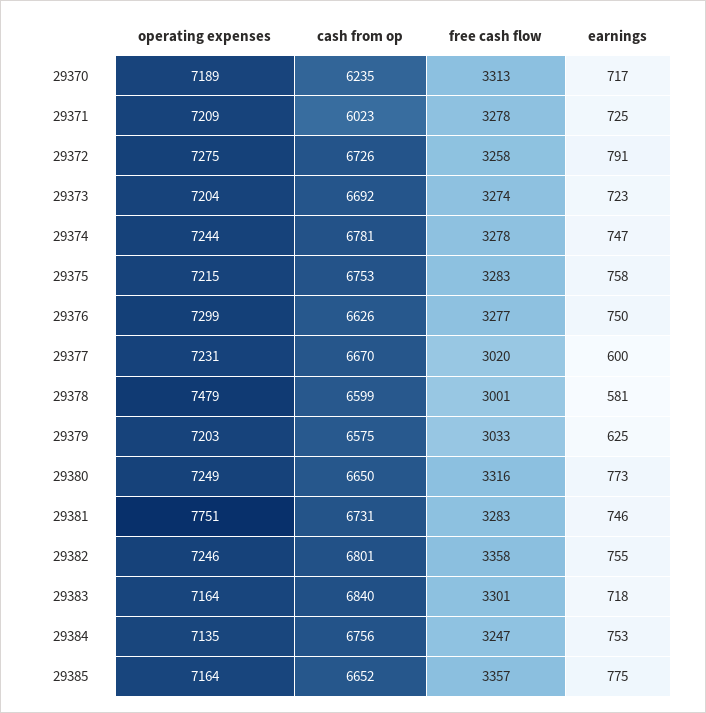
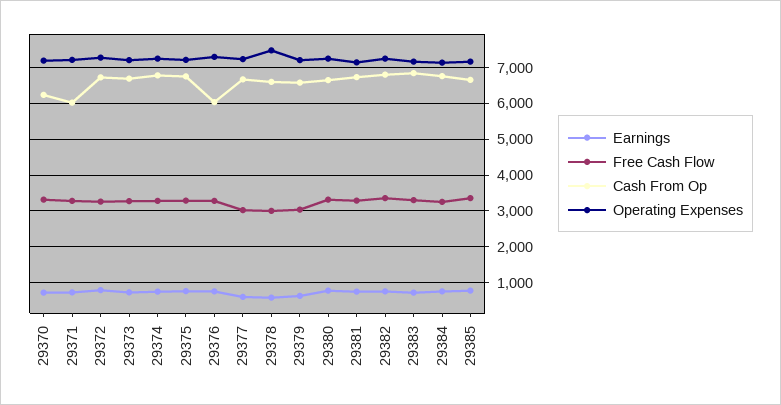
  {
    "operating expenses": {
      "29370": 7189,
      "29371": 7209,
      "29372": 7275,
      "29373": 7204,
      "29374": 7244,
      "29375": 7215,
      "29376": 7299,
      "29377": 7231,
      "29378": 7479,
      "29379": 7203,
      "29380": 7249,
-     "29381": 7751,
+     "29381": 7200,
      "29382": 7246,
      "29383": 7164,
      "29384": 7135,
      "29385": 7164
    },
    "cash from op": {
      "29370": 6235,
      "29371": 6023,
      "29372": 6726,
      "29373": 6692,
      "29374": 6781,
      "29375": 6753,
-     "29376": 6626,
+     "29376": 6000,
      "29377": 6670,
      "29378": 6599,
      "29379": 6575,
      "29380": 6650,
      "29381": 6731,
      "29382": 6801,
      "29383": 6840,
      "29384": 6756,
      "29385": 6652
    },
    "free cash flow": {
      "29370": 3313,
      "29371": 3278,
      "29372": 3258,
      "29373": 3274,
      "29374": 3278,
      "29375": 3283,
      "29376": 3277,
      "29377": 3020,
      "29378": 3001,
      "29379": 3033,
      "29380": 3316,
      "29381": 3283,
      "29382": 3358,
      "29383": 3301,
      "29384": 3247,
      "29385": 3357
    },
    "earnings": {
      "29370": 717,
      "29371": 725,
      "29372": 791,
      "29373": 723,
      "29374": 747,
      "29375": 758,
      "29376": 750,
      "29377": 600,
      "29378": 581,
      "29379": 625,
      "29380": 773,
      "29381": 746,
      "29382": 755,
      "29383": 718,
      "29384": 753,
      "29385": 775
    }
  }

